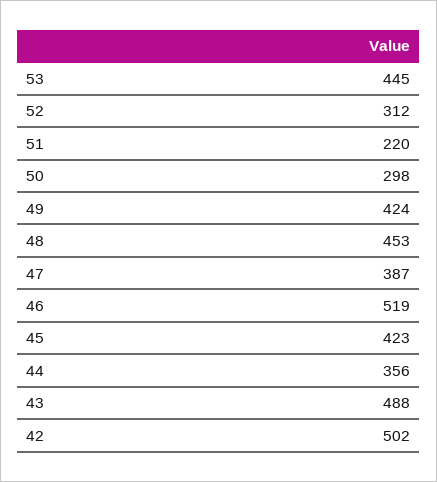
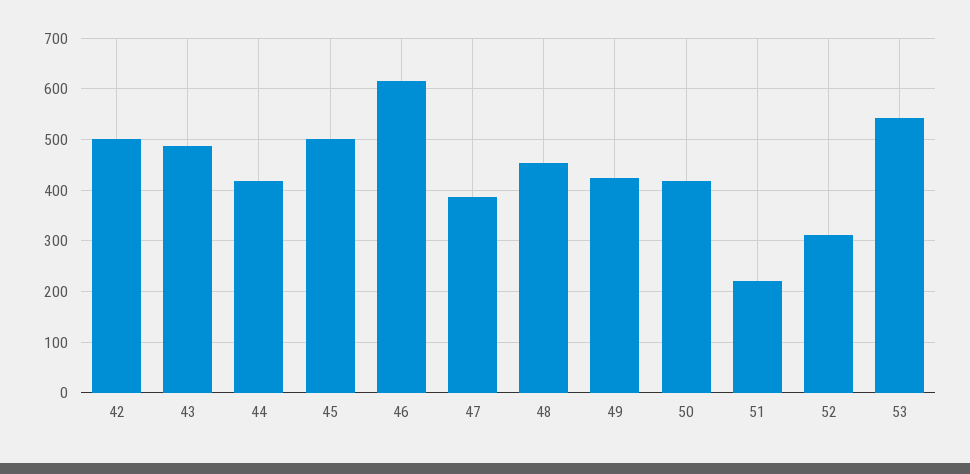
  {
-   "53": 445,
+   "53": 540,
    "52": 312,
    "51": 220,
-   "50": 298,
+   "50": 420,
    "49": 424,
    "48": 453,
    "47": 387,
-   "46": 519,
+   "46": 620,
-   "45": 423,
+   "45": 500,
-   "44": 356,
+   "44": 420,
    "43": 488,
    "42": 502
  }

